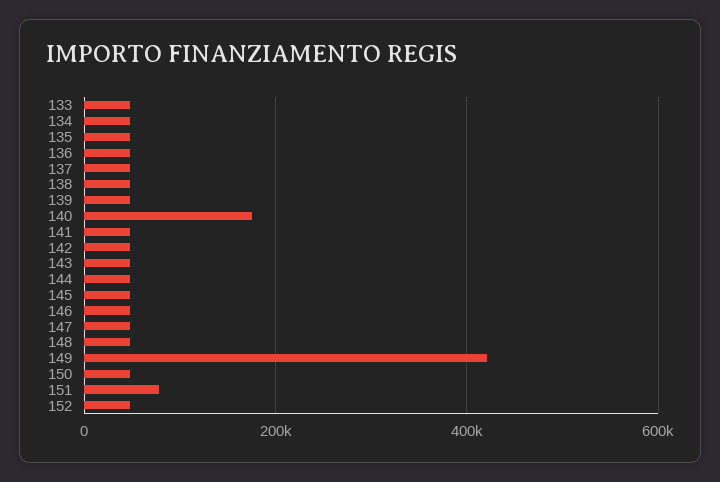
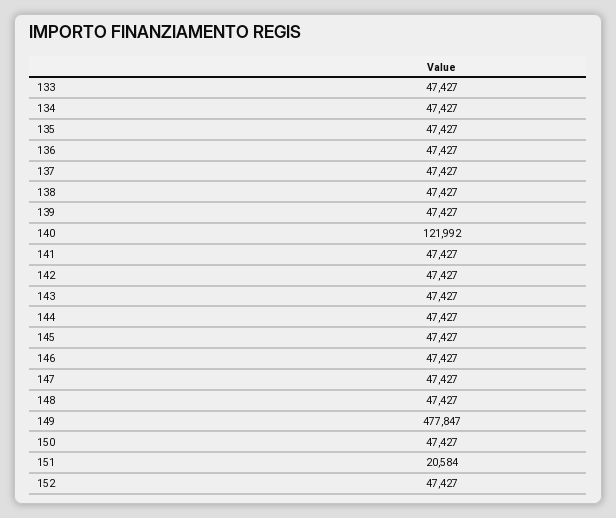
  {
    "133": 47427,
    "134": 47427,
    "135": 47427,
    "136": 47427,
    "137": 47427,
    "138": 47427,
    "139": 47427,
-   "140": 180000,
+   "140": 121992,
    "141": 47427,
    "142": 47427,
    "143": 47427,
    "144": 47427,
    "145": 47427,
    "146": 47427,
    "147": 47427,
    "148": 47427,
-   "149": 420000,
+   "149": 477847,
    "150": 47427,
-   "151": 80000,
+   "151": 20584,
    "152": 47427
  }

